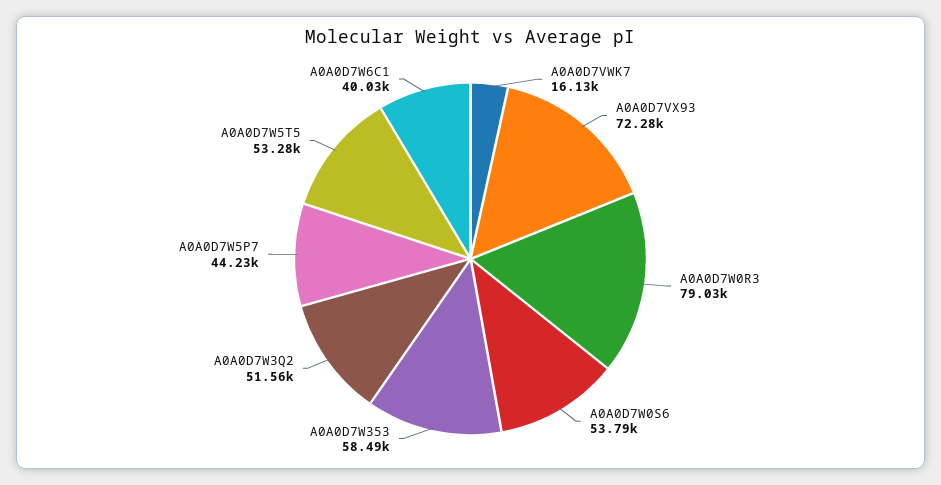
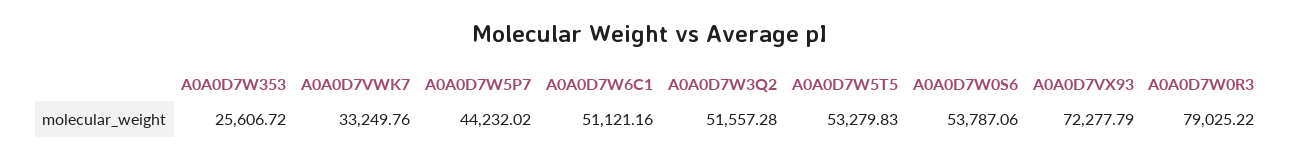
  {
-   "A0A0D7VWK7": 16130,
+   "A0A0D7VWK7": 33249.76,
    "A0A0D7VX93": 72277.79,
    "A0A0D7W0R3": 79025.22,
    "A0A0D7W0S6": 53787.06,
-   "A0A0D7W353": 58490,
+   "A0A0D7W353": 25606.72,
    "A0A0D7W3Q2": 51557.28,
    "A0A0D7W5P7": 44232.02,
    "A0A0D7W5T5": 53279.83,
-   "A0A0D7W6C1": 40030
+   "A0A0D7W6C1": 51121.16
  }

